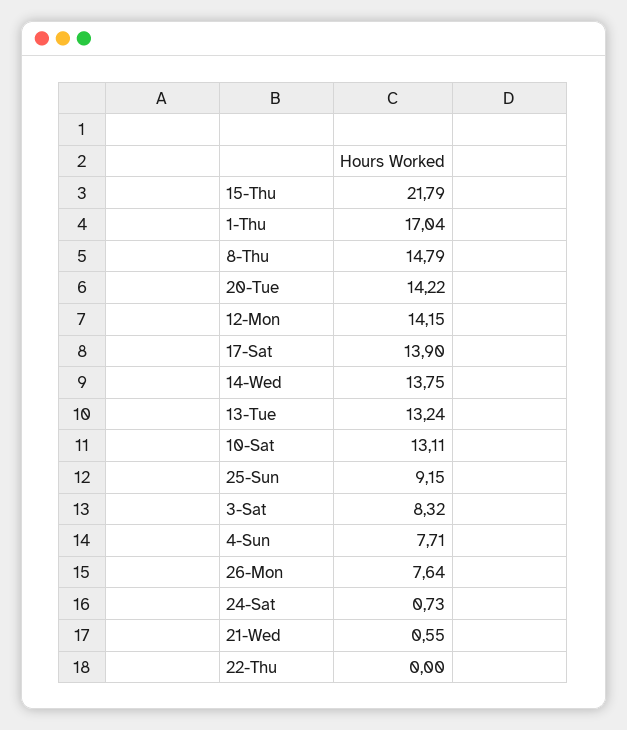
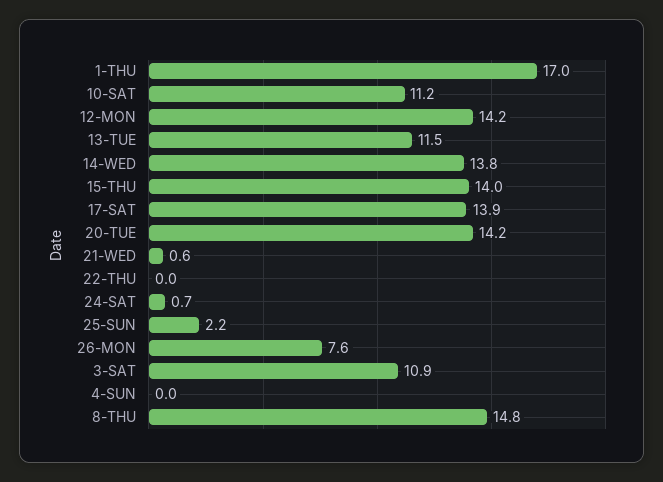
  {
-   "15-Thu": 21.79,
+   "15-Thu": 14,
    "1-Thu": 17.04,
    "8-Thu": 14.79,
    "20-Tue": 14.22,
    "12-Mon": 14.15,
    "17-Sat": 13.9,
    "14-Wed": 13.75,
-   "13-Tue": 13.24,
+   "13-Tue": 11.5,
-   "10-Sat": 13.11,
+   "10-Sat": 11.2,
-   "25-Sun": 9.15,
+   "25-Sun": 2.2,
-   "3-Sat": 8.32,
+   "3-Sat": 10.9,
-   "4-Sun": 7.71,
+   "4-Sun": 0,
    "26-Mon": 7.64,
    "24-Sat": 0.73,
    "21-Wed": 0.55,
    "22-Thu": 0
  }

